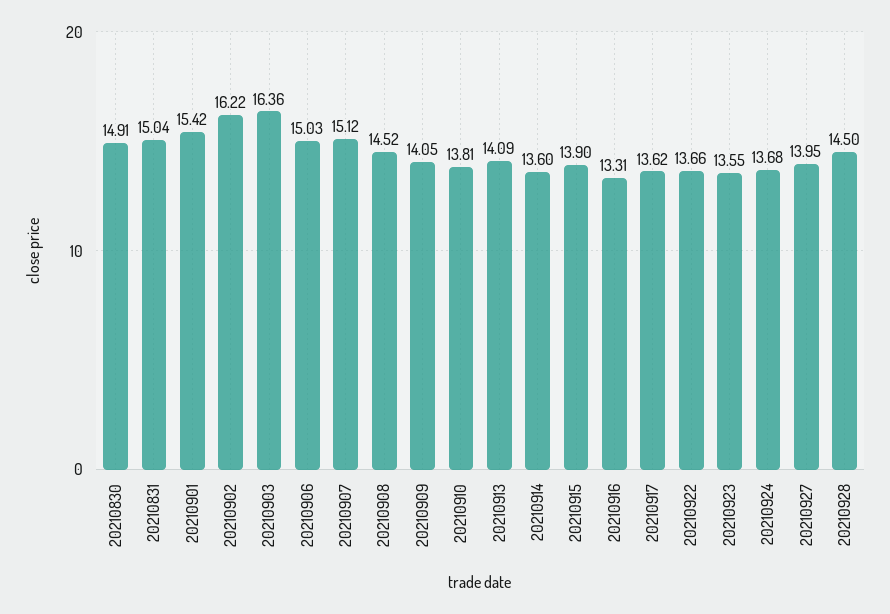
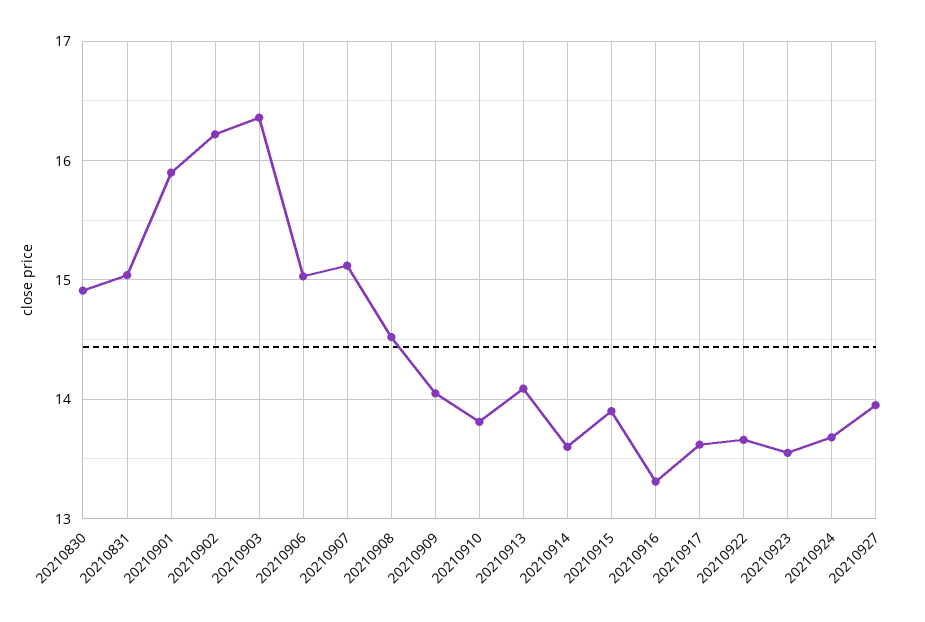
  {
    "20210830": 14.91,
    "20210831": 15.04,
-   "20210901": 15.42,
+   "20210901": 15.9,
    "20210902": 16.22,
    "20210903": 16.36,
    "20210906": 15.03,
    "20210907": 15.12,
    "20210908": 14.52,
    "20210909": 14.05,
    "20210910": 13.81,
    "20210913": 14.09,
    "20210914": 13.6,
    "20210915": 13.9,
    "20210916": 13.31,
    "20210917": 13.62,
    "20210922": 13.66,
    "20210923": 13.55,
    "20210924": 13.68,
-   "20210927": 13.95,
+   "20210927": 13.95
-   "20210928": 14.5
  }

